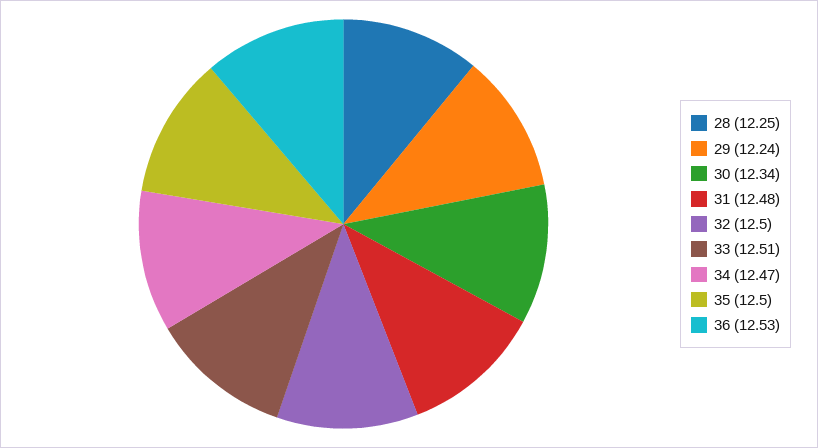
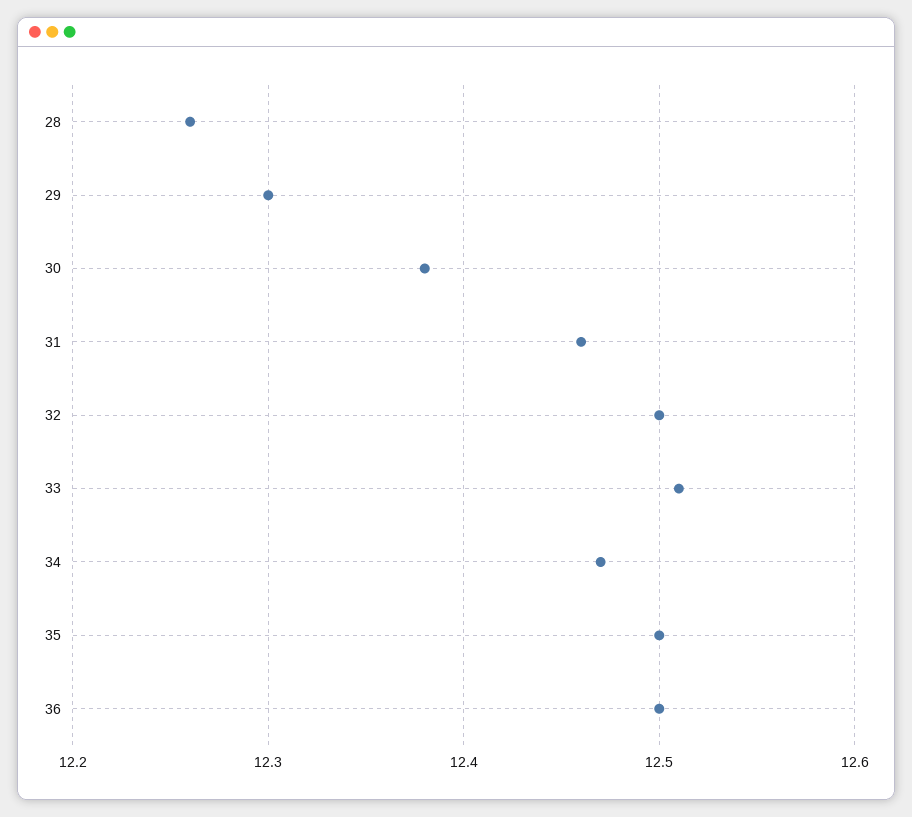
  {
-   "28": 12.25,
+   "28": 12.26,
-   "29": 12.24,
+   "29": 12.3,
-   "30": 12.34,
+   "30": 12.38,
-   "31": 12.48,
+   "31": 12.46,
    "32": 12.5,
    "33": 12.51,
    "34": 12.47,
    "35": 12.5,
-   "36": 12.53
+   "36": 12.5
  }

